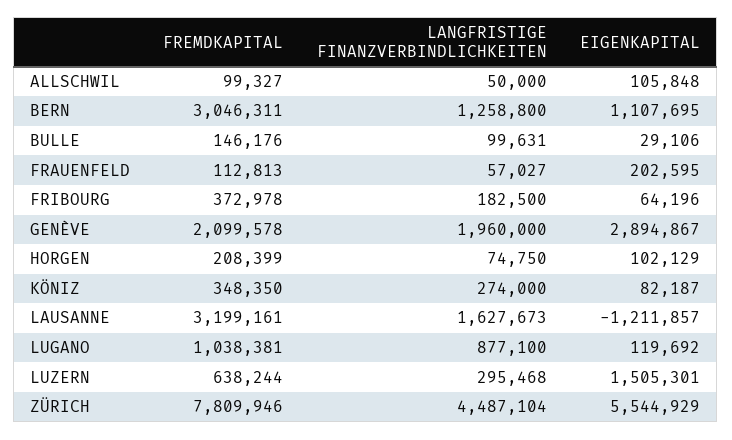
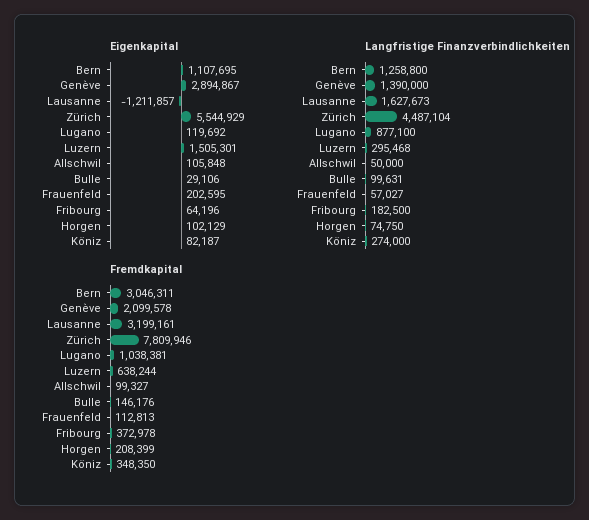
  {
    "FREMDKAPITAL": {
      "ALLSCHWIL": 99327,
      "BERN": 3046311,
      "BULLE": 146176,
      "FRAUENFELD": 112813,
      "FRIBOURG": 372978,
      "GENÈVE": 2099578,
      "HORGEN": 208399,
      "KÖNIZ": 348350,
      "LAUSANNE": 3199161,
      "LUGANO": 1038381,
      "LUZERN": 638244,
      "ZÜRICH": 7809946
    },
    "LANGFRISTIGE FINANZVERBINDLICHKEITEN": {
      "ALLSCHWIL": 50000,
      "BERN": 1258800,
      "BULLE": 99631,
      "FRAUENFELD": 57027,
      "FRIBOURG": 182500,
-     "GENÈVE": 1960000,
+     "GENÈVE": 1390000,
      "HORGEN": 74750,
      "KÖNIZ": 274000,
      "LAUSANNE": 1627673,
      "LUGANO": 877100,
      "LUZERN": 295468,
      "ZÜRICH": 4487104
    },
    "EIGENKAPITAL": {
      "ALLSCHWIL": 105848,
      "BERN": 1107695,
      "BULLE": 29106,
      "FRAUENFELD": 202595,
      "FRIBOURG": 64196,
      "GENÈVE": 2894867,
      "HORGEN": 102129,
      "KÖNIZ": 82187,
      "LAUSANNE": -1211857,
      "LUGANO": 119692,
      "LUZERN": 1505301,
      "ZÜRICH": 5544929
    }
  }

